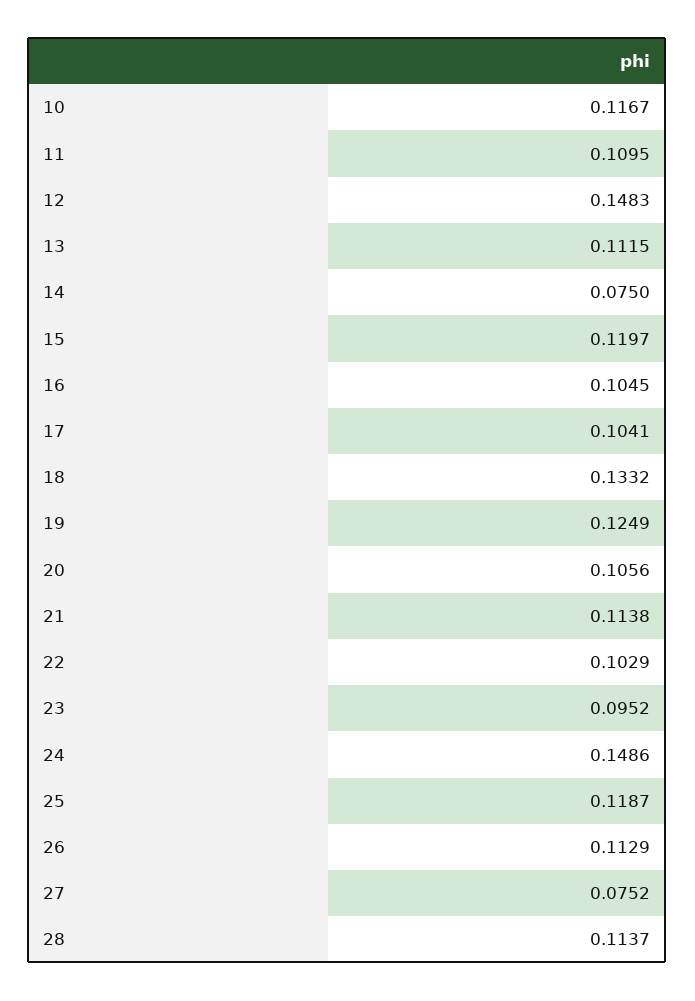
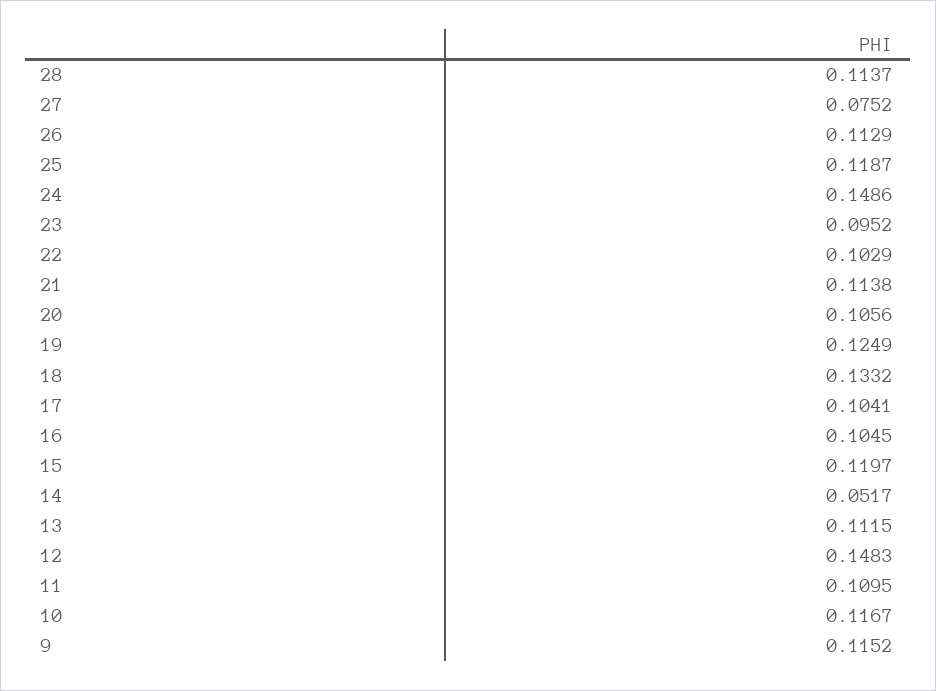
  {
    "10": 0.1167,
    "11": 0.1095,
    "12": 0.1483,
    "13": 0.1115,
-   "14": 0.075,
+   "14": 0.0517,
    "15": 0.1197,
    "16": 0.1045,
    "17": 0.1041,
    "18": 0.1332,
    "19": 0.1249,
    "20": 0.1056,
    "21": 0.1138,
    "22": 0.1029,
    "23": 0.0952,
    "24": 0.1486,
    "25": 0.1187,
    "26": 0.1129,
    "27": 0.0752,
-   "28": 0.1137
+   "28": 0.1137,
+   "9": 0.1152
  }

